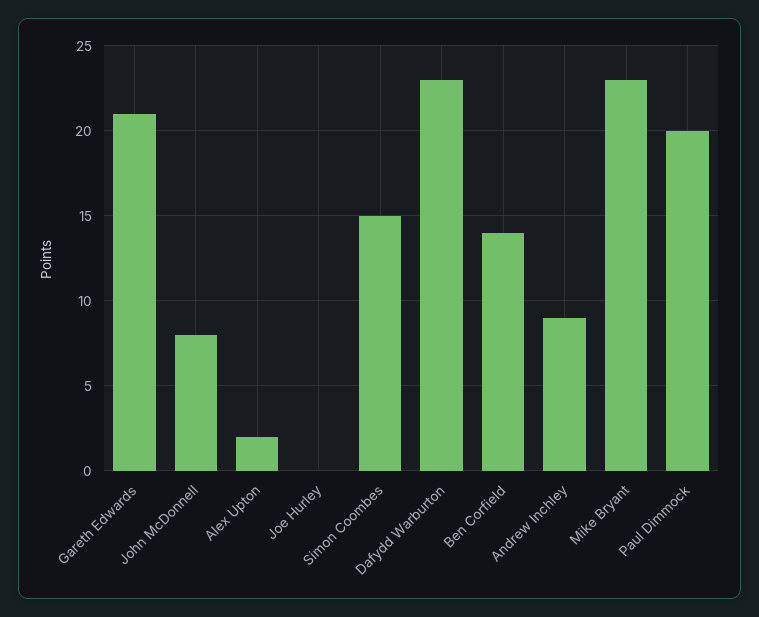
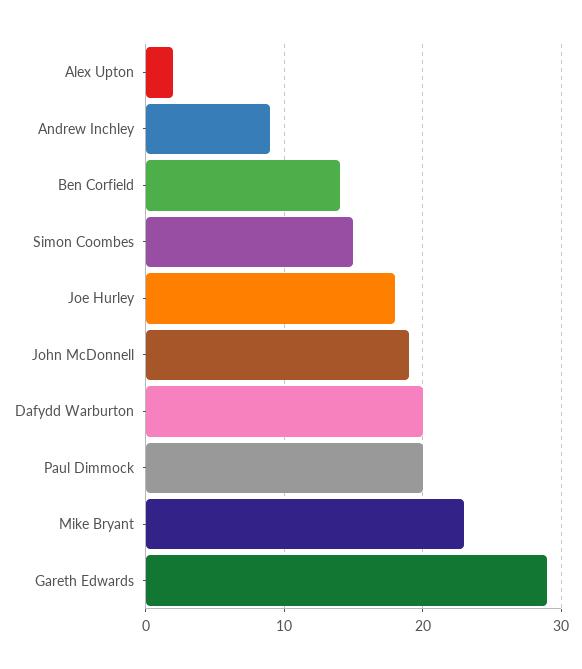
  {
-   "Gareth Edwards": 21,
+   "Gareth Edwards": 29,
-   "John McDonnell": 8,
+   "John McDonnell": 19,
    "Alex Upton": 2,
-   "Joe Hurley": 0,
+   "Joe Hurley": 18,
    "Simon Coombes": 15,
-   "Dafydd Warburton": 23,
+   "Dafydd Warburton": 20,
    "Ben Corfield": 14,
    "Andrew Inchley": 9,
    "Mike Bryant": 23,
    "Paul Dimmock": 20
  }

